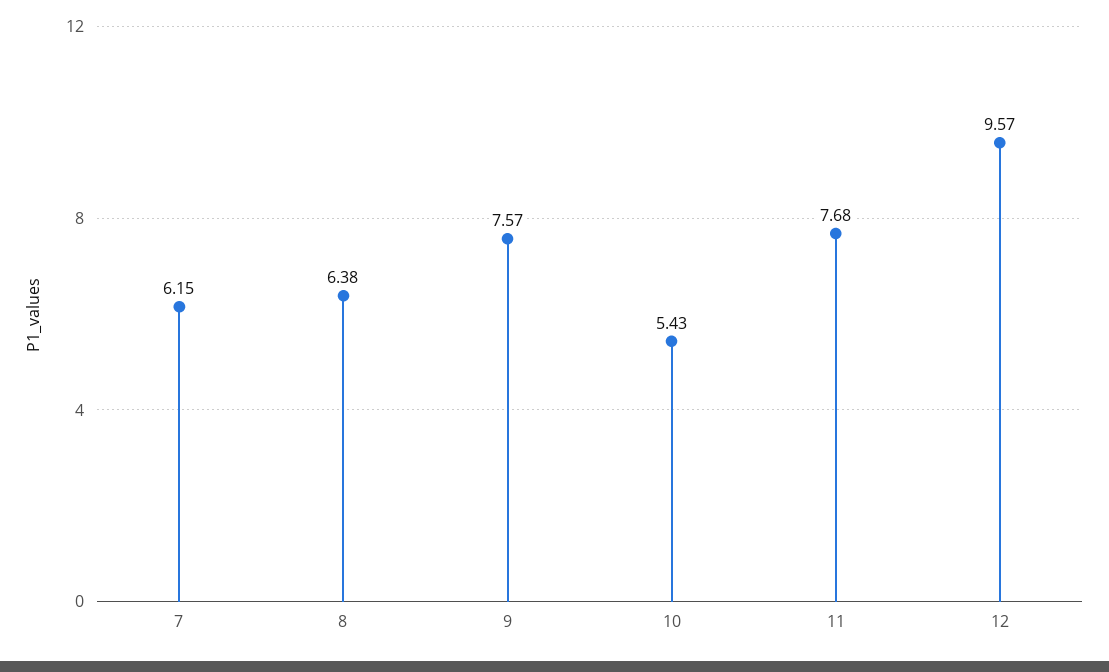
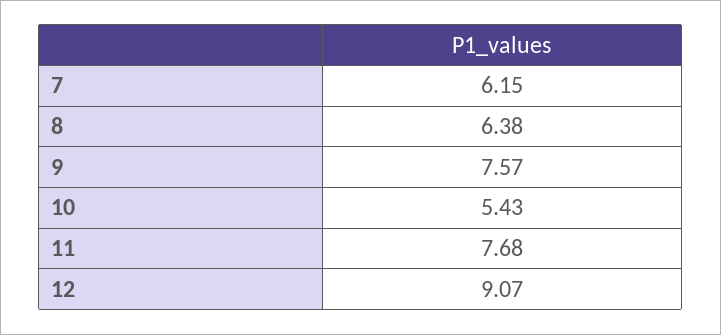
  {
    "7": 6.15,
    "8": 6.38,
    "9": 7.57,
    "10": 5.43,
    "11": 7.68,
-   "12": 9.57
+   "12": 9.07
  }

